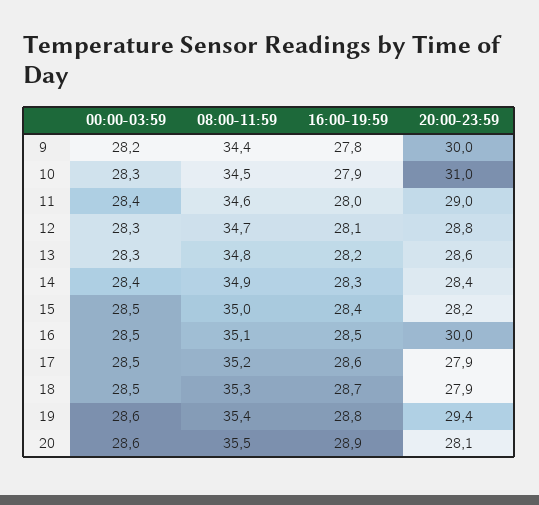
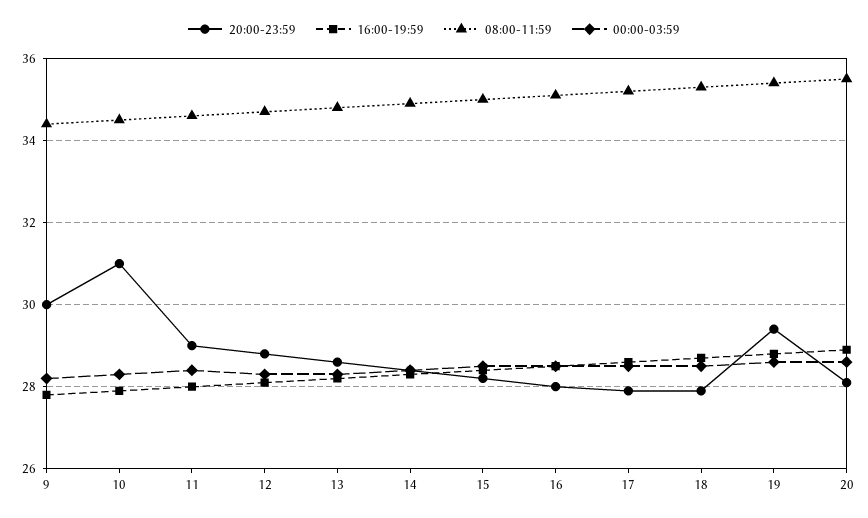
  {
    "00:00-03:59": {
      "9": 28.2,
      "10": 28.3,
      "11": 28.4,
      "12": 28.3,
      "13": 28.3,
      "14": 28.4,
      "15": 28.5,
      "16": 28.5,
      "17": 28.5,
      "18": 28.5,
      "19": 28.6,
      "20": 28.6
    },
    "08:00-11:59": {
      "9": 34.4,
      "10": 34.5,
      "11": 34.6,
      "12": 34.7,
      "13": 34.8,
      "14": 34.9,
      "15": 35,
      "16": 35.1,
      "17": 35.2,
      "18": 35.3,
      "19": 35.4,
      "20": 35.5
    },
    "16:00-19:59": {
      "9": 27.8,
      "10": 27.9,
      "11": 28,
      "12": 28.1,
      "13": 28.2,
      "14": 28.3,
      "15": 28.4,
      "16": 28.5,
      "17": 28.6,
      "18": 28.7,
      "19": 28.8,
      "20": 28.9
    },
    "20:00-23:59": {
      "9": 30,
      "10": 31,
      "11": 29,
      "12": 28.8,
      "13": 28.6,
      "14": 28.4,
      "15": 28.2,
-     "16": 30,
+     "16": 28,
      "17": 27.9,
      "18": 27.9,
      "19": 29.4,
      "20": 28.1
    }
  }

